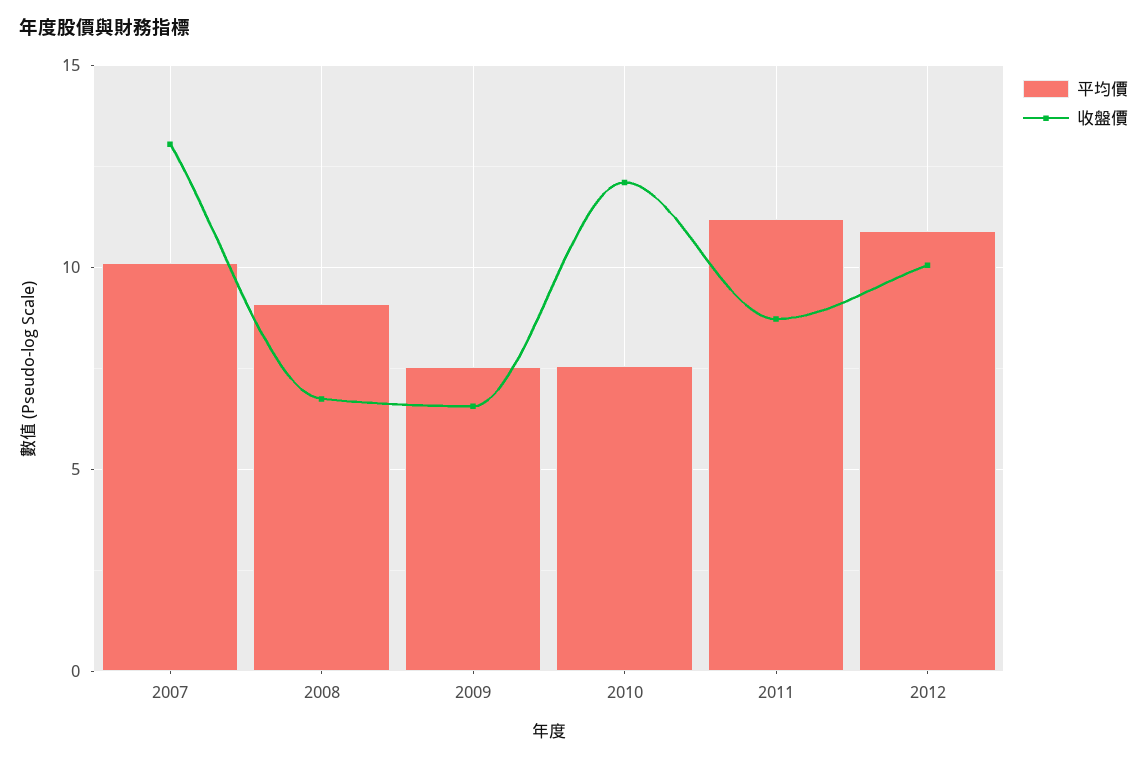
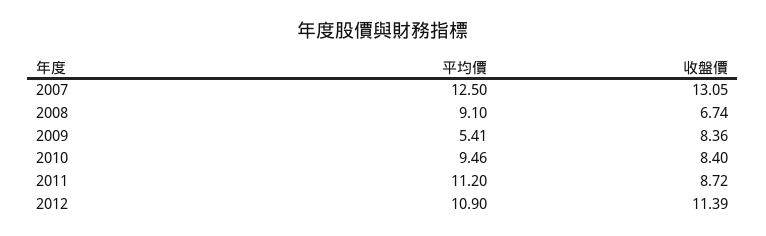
  {
    "平均價": {
-     "2007": 10,
+     "2007": 12.5,
      "2008": 9.1,
-     "2009": 7.5,
+     "2009": 5.41,
-     "2010": 7.5,
+     "2010": 9.46,
      "2011": 11.2,
      "2012": 10.9
    },
    "收盤價": {
      "2007": 13.05,
      "2008": 6.74,
-     "2009": 6.5,
+     "2009": 8.36,
-     "2010": 12,
+     "2010": 8.4,
      "2011": 8.72,
-     "2012": 10
+     "2012": 11.39
    }
  }

